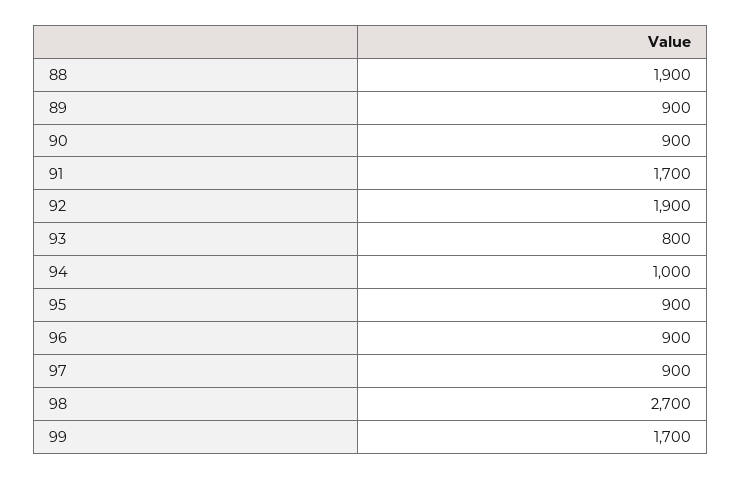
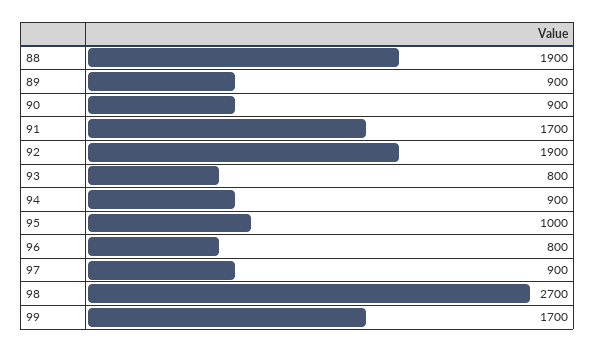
  {
    "88": 1900,
    "89": 900,
    "90": 900,
    "91": 1700,
    "92": 1900,
    "93": 800,
-   "94": 1000,
+   "94": 900,
-   "95": 900,
+   "95": 1000,
-   "96": 900,
+   "96": 800,
    "97": 900,
    "98": 2700,
    "99": 1700
  }

